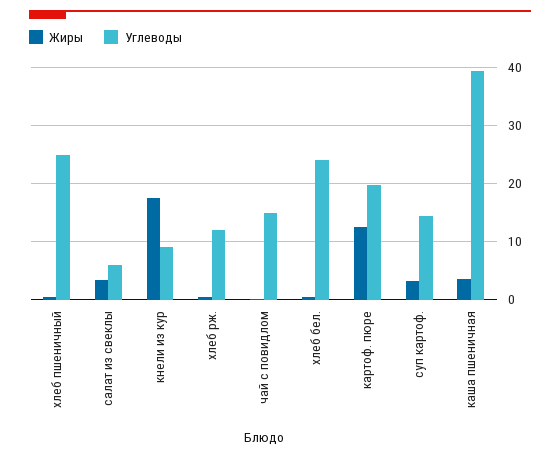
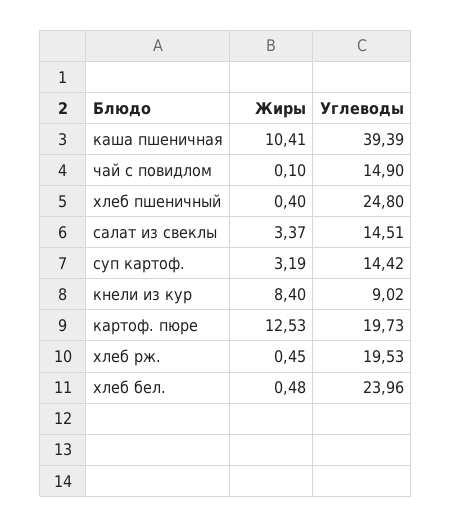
  {
    "Жиры": {
      "хлеб пшеничный": 0.4,
      "салат из свеклы": 3.37,
-     "кнели из кур": 18,
+     "кнели из кур": 8.4,
      "хлеб рж.": 0.45,
      "чай с повидлом": 0.1,
      "хлеб бел.": 0.48,
      "картоф. пюре": 12.53,
      "суп картоф.": 3.19,
-     "каша пшеничная": 4
+     "каша пшеничная": 10.41
    },
    "Углеводы": {
      "хлеб пшеничный": 24.8,
-     "салат из свеклы": 6,
+     "салат из свеклы": 14.51,
      "кнели из кур": 9.02,
-     "хлеб рж.": 12,
+     "хлеб рж.": 19.53,
      "чай с повидлом": 14.9,
      "хлеб бел.": 23.96,
      "картоф. пюре": 19.73,
      "суп картоф.": 14.42,
      "каша пшеничная": 39.39
    }
  }

